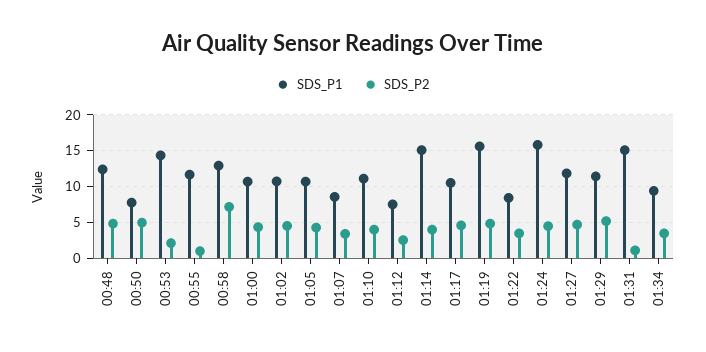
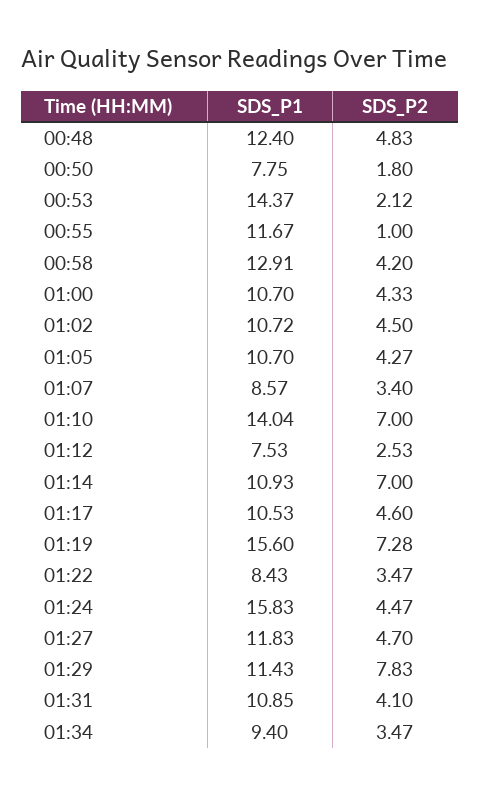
  {
    "SDS_P1": {
      "00:48": 12.4,
      "00:50": 7.75,
      "00:53": 14.37,
      "00:55": 11.67,
      "00:58": 12.91,
      "01:00": 10.7,
      "01:02": 10.72,
      "01:05": 10.7,
      "01:07": 8.57,
-     "01:10": 11,
+     "01:10": 14.04,
      "01:12": 7.53,
-     "01:14": 15,
+     "01:14": 10.93,
      "01:17": 10.53,
      "01:19": 15.6,
      "01:22": 8.43,
      "01:24": 15.83,
      "01:27": 11.83,
      "01:29": 11.43,
-     "01:31": 15,
+     "01:31": 10.85,
      "01:34": 9.4
    },
    "SDS_P2": {
      "00:48": 4.83,
-     "00:50": 5,
+     "00:50": 1.8,
      "00:53": 2.12,
      "00:55": 1,
-     "00:58": 7,
+     "00:58": 4.2,
      "01:00": 4.33,
      "01:02": 4.5,
      "01:05": 4.27,
      "01:07": 3.4,
-     "01:10": 4,
+     "01:10": 7,
      "01:12": 2.53,
-     "01:14": 4,
+     "01:14": 7,
      "01:17": 4.6,
-     "01:19": 5,
+     "01:19": 7.28,
      "01:22": 3.47,
      "01:24": 4.47,
      "01:27": 4.7,
-     "01:29": 5,
+     "01:29": 7.83,
-     "01:31": 1,
+     "01:31": 4.1,
      "01:34": 3.47
    }
  }

